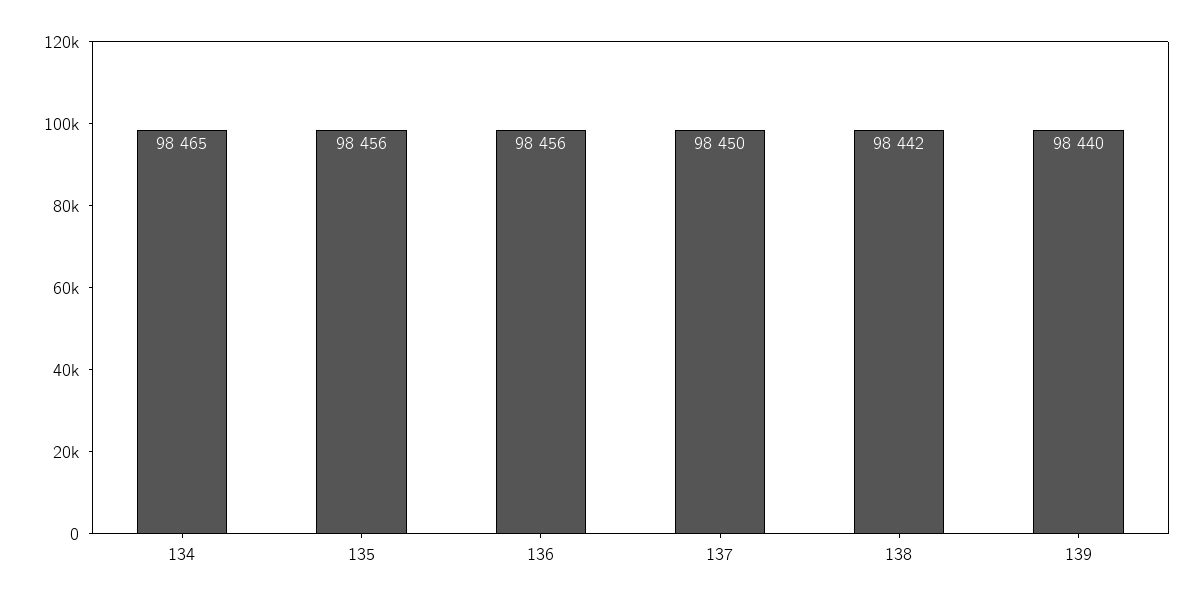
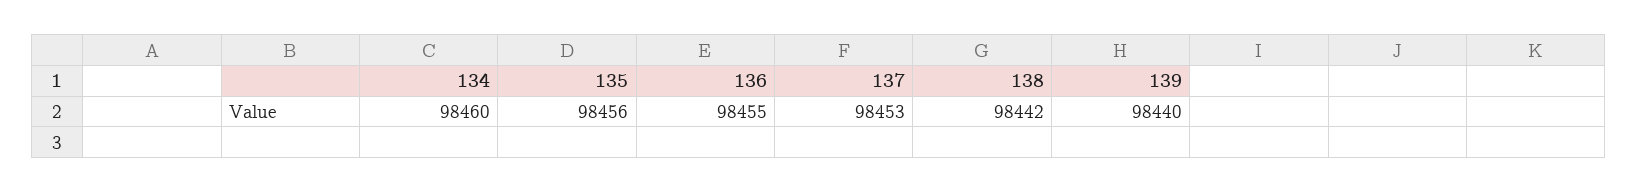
  {
-   "134": 98465,
+   "134": 98460,
    "135": 98456,
-   "136": 98456,
+   "136": 98455,
-   "137": 98450,
+   "137": 98453,
    "138": 98442,
    "139": 98440
  }

